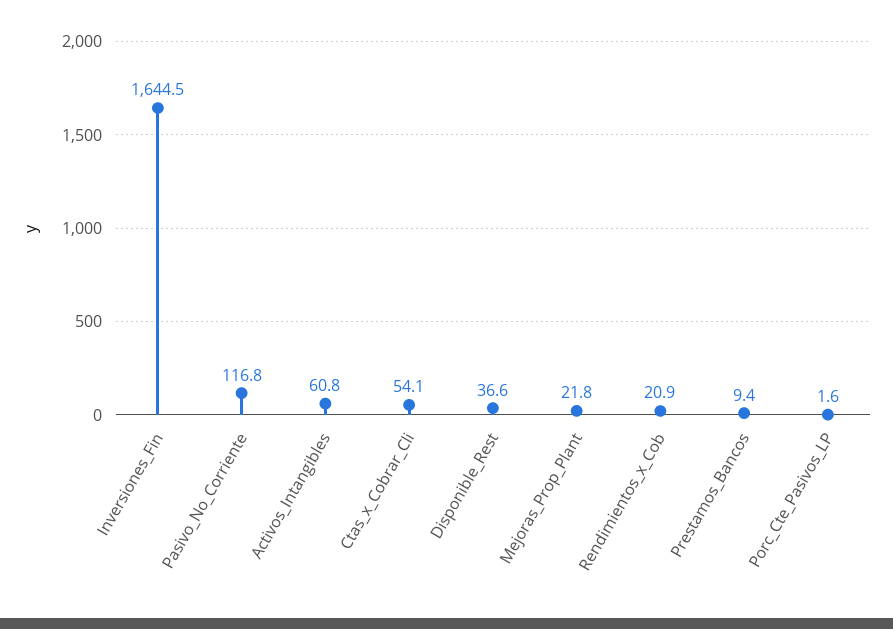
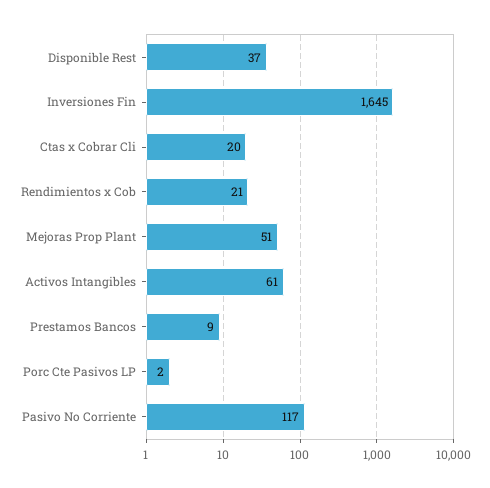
  {
    "Inversiones_Fin": 1644.5,
    "Pasivo_No_Corriente": 116.8,
    "Activos_Intangibles": 60.8,
-   "Ctas_x_Cobrar_Cli": 54.1,
+   "Ctas_x_Cobrar_Cli": 20,
    "Disponible_Rest": 36.6,
-   "Mejoras_Prop_Plant": 21.8,
+   "Mejoras_Prop_Plant": 51,
    "Rendimientos_x_Cob": 20.9,
    "Prestamos_Bancos": 9.4,
    "Porc_Cte_Pasivos_LP": 1.6
  }

